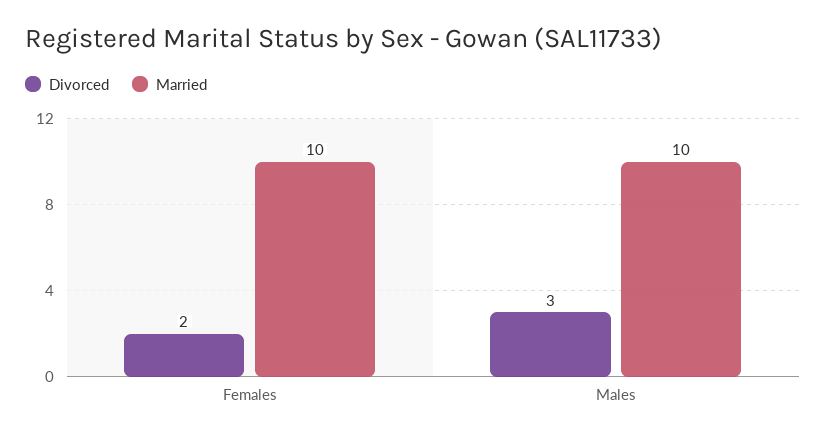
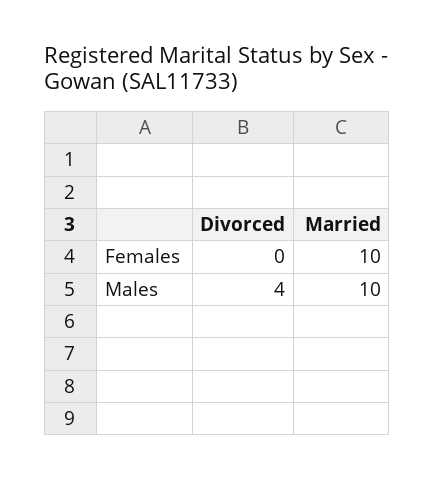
  {
    "Divorced": {
-     "Females": 2,
+     "Females": 0,
-     "Males": 3
+     "Males": 4
    },
    "Married": {
      "Females": 10,
      "Males": 10
    }
  }

